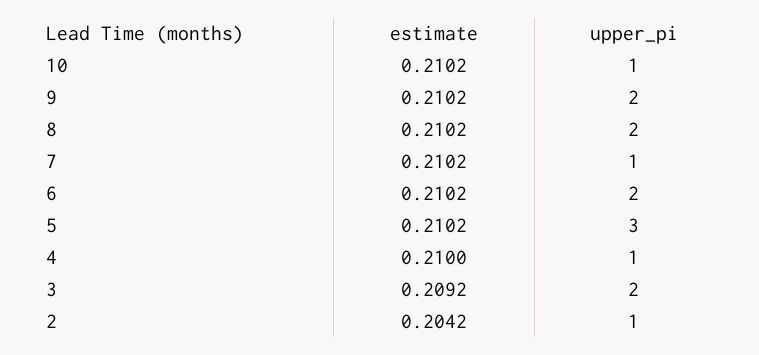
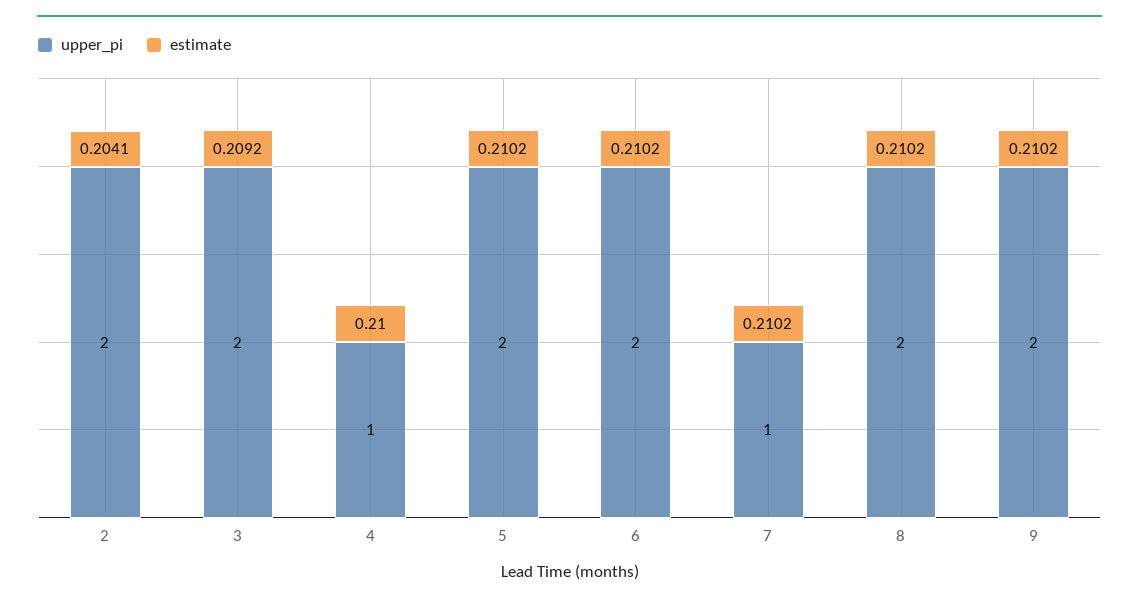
  {
    "estimate": {
-     "10": 0.2102,
      "9": 0.2102,
      "8": 0.2102,
      "7": 0.2102,
      "6": 0.2102,
      "5": 0.2102,
      "4": 0.21,
      "3": 0.2092,
-     "2": 0.2042
+     "2": 0.2041
    },
    "upper_pi": {
-     "10": 1,
      "9": 2,
      "8": 2,
      "7": 1,
      "6": 2,
-     "5": 3,
+     "5": 2,
      "4": 1,
      "3": 2,
-     "2": 1
+     "2": 2
    }
  }

